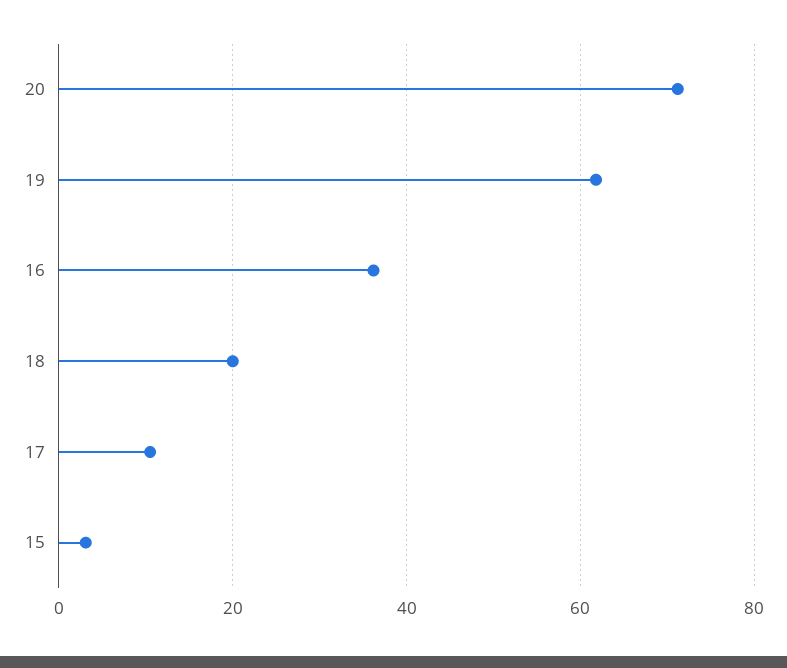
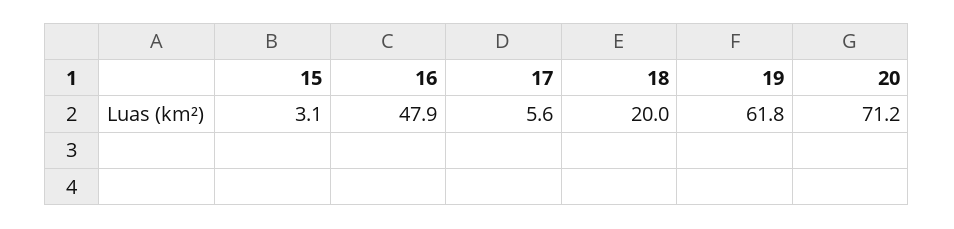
  {
    "20": 71.2,
    "19": 61.8,
-   "16": 36,
+   "16": 47.9,
    "18": 20,
-   "17": 10,
+   "17": 5.6,
    "15": 3.1
  }

